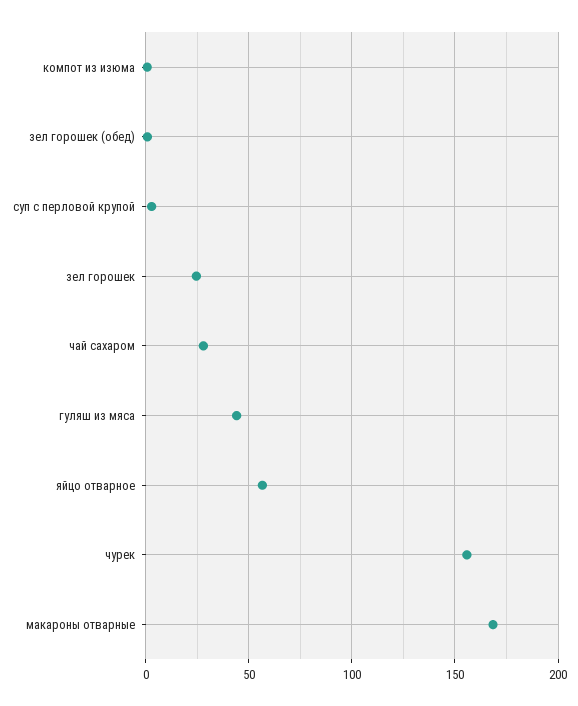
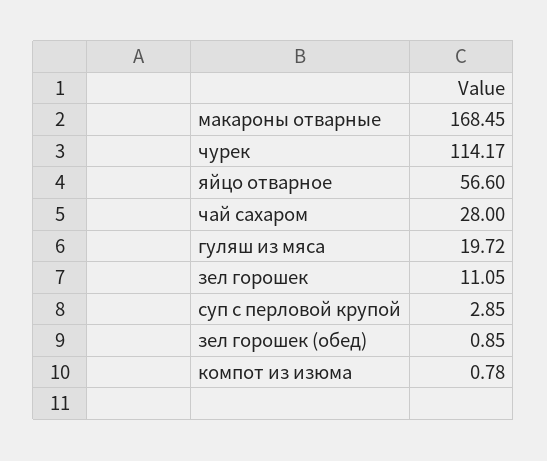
  {
    "компот из изюма": 0.78,
    "зел горошек (обед)": 0.85,
    "суп с перловой крупой": 2.85,
-   "зел горошек": 25,
+   "зел горошек": 11.05,
    "чай сахаром": 28,
-   "гуляш из мяса": 45,
+   "гуляш из мяса": 19.72,
    "яйцо отварное": 56.6,
-   "чурек": 155,
+   "чурек": 114.17,
    "макароны отварные": 168.45
  }

